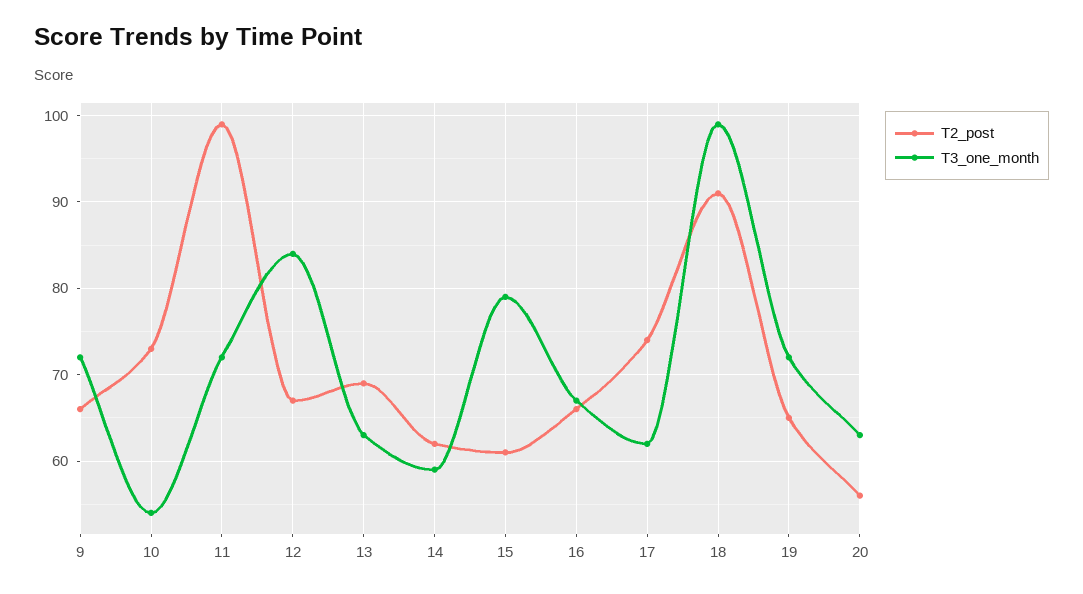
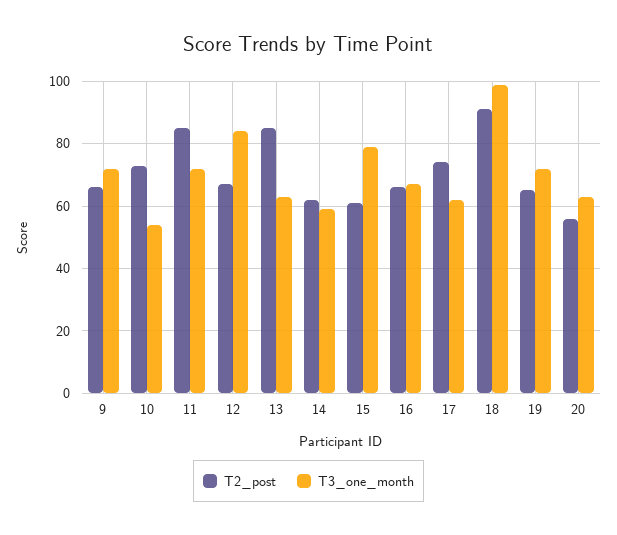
  {
    "T2_post": {
      "9": 66,
      "10": 73,
-     "11": 99,
+     "11": 85,
      "12": 67,
-     "13": 69,
+     "13": 85,
      "14": 62,
      "15": 61,
      "16": 66,
      "17": 74,
      "18": 91,
      "19": 65,
      "20": 56
    },
    "T3_one_month": {
      "9": 72,
      "10": 54,
      "11": 72,
      "12": 84,
      "13": 63,
      "14": 59,
      "15": 79,
      "16": 67,
      "17": 62,
      "18": 99,
      "19": 72,
      "20": 63
    }
  }

